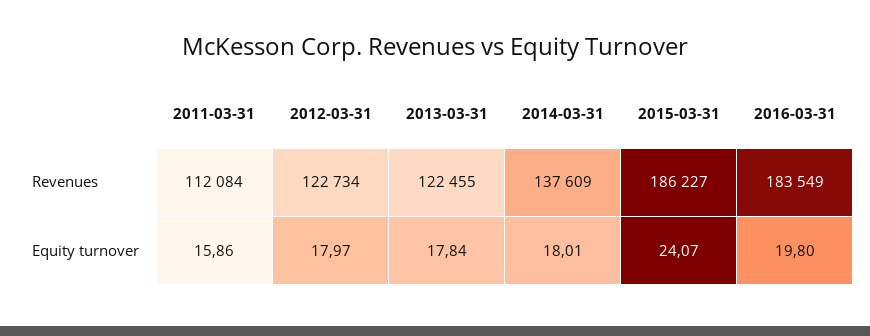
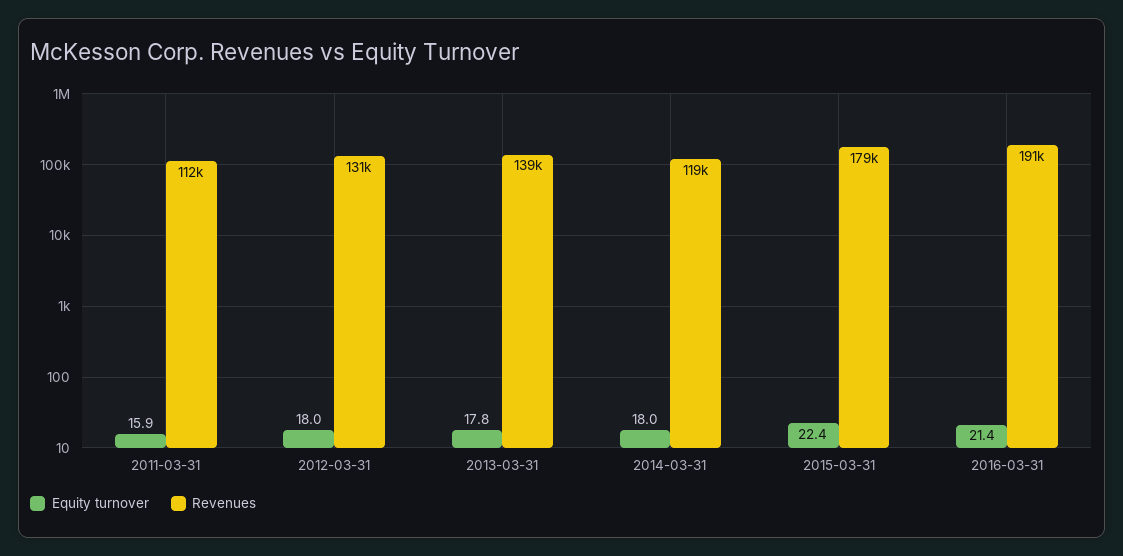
  {
    "Revenues": {
      "2011-03-31": 112084,
-     "2012-03-31": 122734,
+     "2012-03-31": 131000,
-     "2013-03-31": 122455,
+     "2013-03-31": 139000,
-     "2014-03-31": 137609,
+     "2014-03-31": 119000,
-     "2015-03-31": 186227,
+     "2015-03-31": 179000,
-     "2016-03-31": 183549
+     "2016-03-31": 191000
    },
    "Equity turnover": {
      "2011-03-31": 15.86,
      "2012-03-31": 17.97,
      "2013-03-31": 17.84,
      "2014-03-31": 18.01,
-     "2015-03-31": 24.07,
+     "2015-03-31": 22.4,
-     "2016-03-31": 19.8
+     "2016-03-31": 21.4
    }
  }

